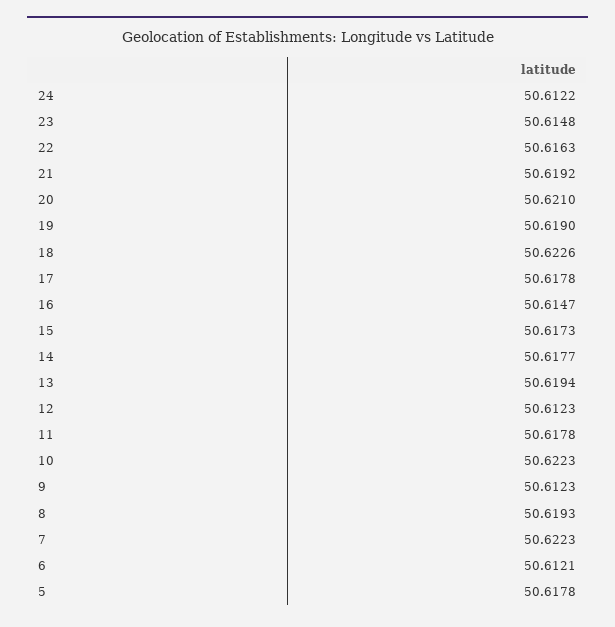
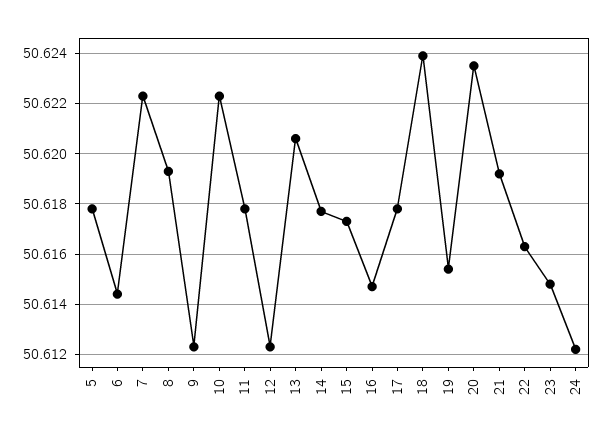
  {
    "24": 50.6122,
    "23": 50.6148,
    "22": 50.6163,
    "21": 50.6192,
-   "20": 50.621,
+   "20": 50.6235,
-   "19": 50.619,
+   "19": 50.6155,
-   "18": 50.6226,
+   "18": 50.624,
    "17": 50.6178,
    "16": 50.6147,
    "15": 50.6173,
    "14": 50.6177,
-   "13": 50.6194,
+   "13": 50.6205,
    "12": 50.6123,
    "11": 50.6178,
    "10": 50.6223,
    "9": 50.6123,
    "8": 50.6193,
    "7": 50.6223,
-   "6": 50.6121,
+   "6": 50.6145,
    "5": 50.6178
  }

